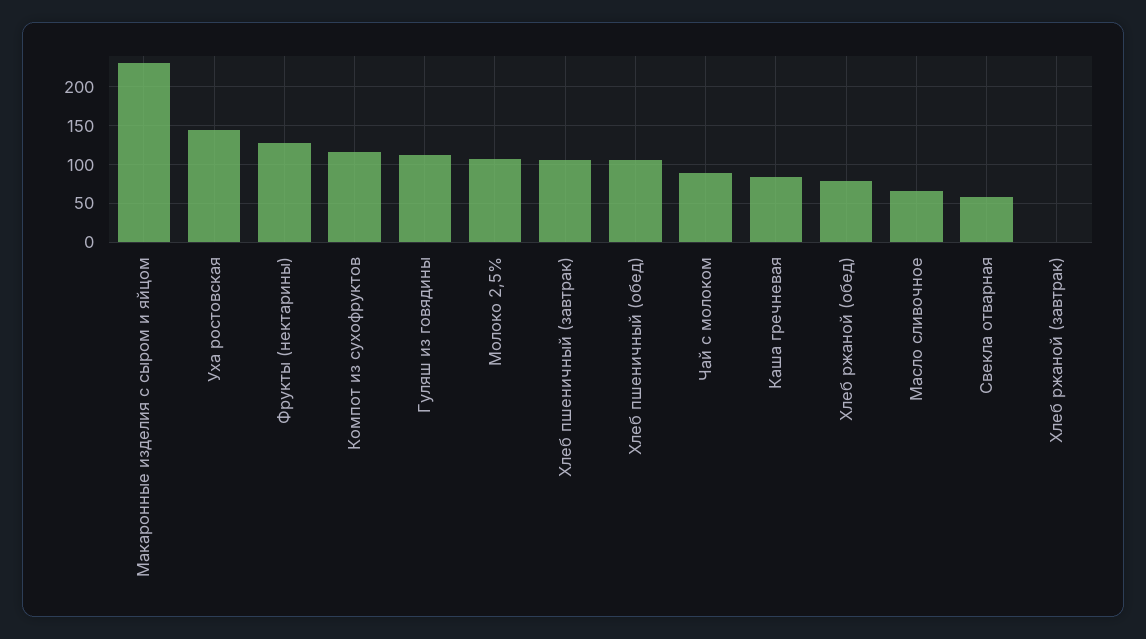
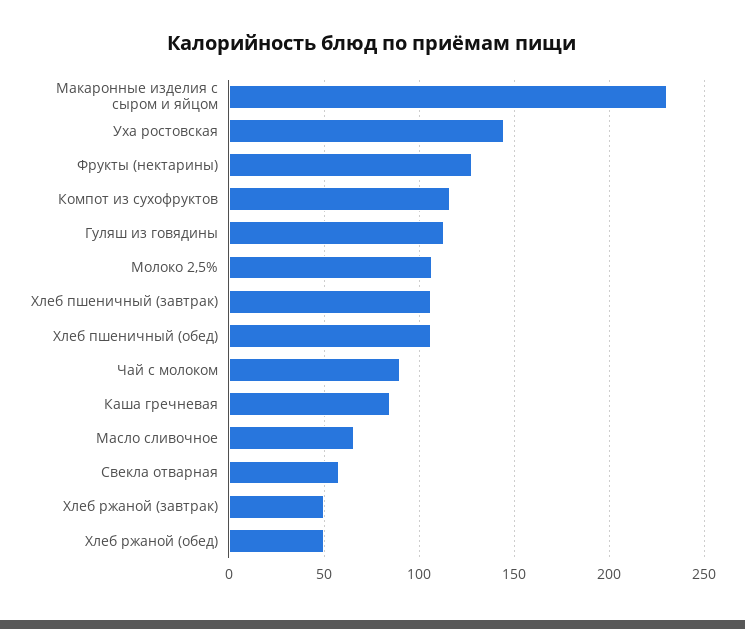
  {
    "Макаронные изделия с сыром и яйцом": 230,
    "Уха ростовская": 145,
    "Фрукты (нектарины)": 130,
    "Компот из сухофруктов": 115,
    "Гуляш из говядины": 115,
    "Молоко 2,5%": 105,
    "Хлеб пшеничный (завтрак)": 105,
    "Хлеб пшеничный (обед)": 105,
    "Чай с молоком": 90,
    "Каша гречневая": 85,
-   "Хлеб ржаной (обед)": 80,
+   "Хлеб ржаной (обед)": 50,
    "Масло сливочное": 65,
    "Свекла отварная": 60,
-   "Хлеб ржаной (завтрак)": 0
+   "Хлеб ржаной (завтрак)": 50
  }

